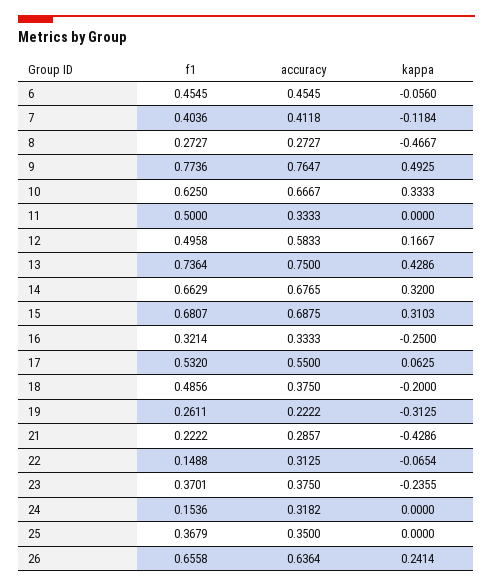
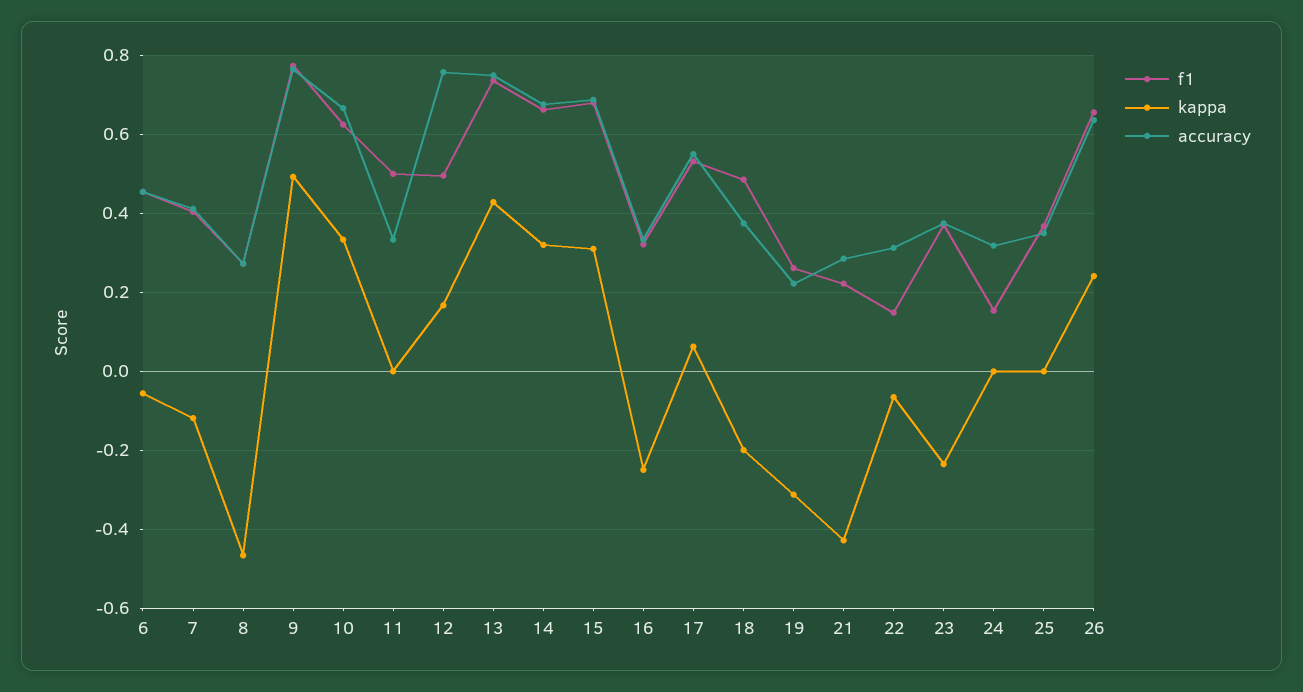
  {
    "f1": {
      "6": 0.4545,
      "7": 0.4036,
      "8": 0.2727,
      "9": 0.7736,
      "10": 0.625,
      "11": 0.5,
      "12": 0.4958,
      "13": 0.7364,
      "14": 0.6629,
      "15": 0.6807,
      "16": 0.3214,
      "17": 0.532,
      "18": 0.4856,
      "19": 0.2611,
      "21": 0.2222,
      "22": 0.1488,
      "23": 0.3701,
      "24": 0.1536,
      "25": 0.3679,
      "26": 0.6558
    },
    "accuracy": {
      "6": 0.4545,
      "7": 0.4118,
      "8": 0.2727,
      "9": 0.7647,
      "10": 0.6667,
      "11": 0.3333,
-     "12": 0.5833,
+     "12": 0.76,
      "13": 0.75,
      "14": 0.6765,
      "15": 0.6875,
      "16": 0.3333,
      "17": 0.55,
      "18": 0.375,
      "19": 0.2222,
      "21": 0.2857,
      "22": 0.3125,
      "23": 0.375,
      "24": 0.3182,
      "25": 0.35,
      "26": 0.6364
    },
    "kappa": {
      "6": -0.056,
      "7": -0.1184,
      "8": -0.4667,
      "9": 0.4925,
      "10": 0.3333,
      "11": 0,
      "12": 0.1667,
      "13": 0.4286,
      "14": 0.32,
      "15": 0.3103,
      "16": -0.25,
      "17": 0.0625,
      "18": -0.2,
      "19": -0.3125,
      "21": -0.4286,
      "22": -0.0654,
      "23": -0.2355,
      "24": 0,
      "25": 0,
      "26": 0.2414
    }
  }

